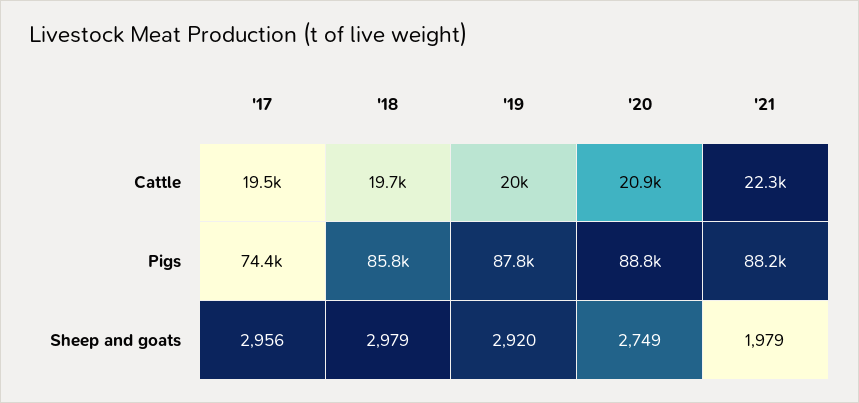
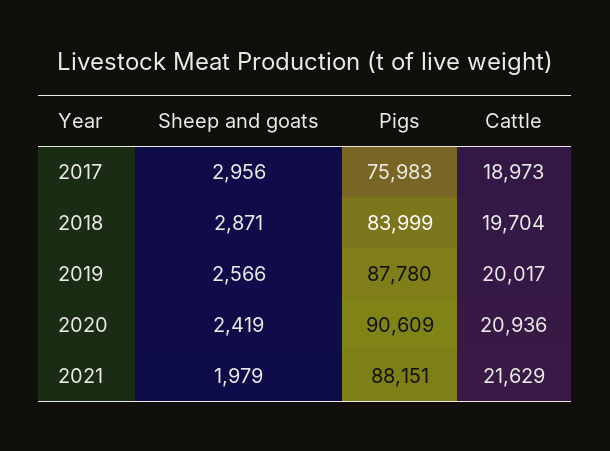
  {
    "'17": {
-     "Cattle": 19500,
+     "Cattle": 18973,
-     "Pigs": 74400,
+     "Pigs": 75983,
      "Sheep and goats": 2956
    },
    "'18": {
      "Cattle": 19704,
-     "Pigs": 85800,
+     "Pigs": 83999,
-     "Sheep and goats": 2979
+     "Sheep and goats": 2871
    },
    "'19": {
      "Cattle": 20017,
      "Pigs": 87780,
-     "Sheep and goats": 2920
+     "Sheep and goats": 2566
    },
    "'20": {
      "Cattle": 20936,
-     "Pigs": 88800,
+     "Pigs": 90609,
-     "Sheep and goats": 2749
+     "Sheep and goats": 2419
    },
    "'21": {
-     "Cattle": 22300,
+     "Cattle": 21629,
      "Pigs": 88151,
      "Sheep and goats": 1979
    }
  }

